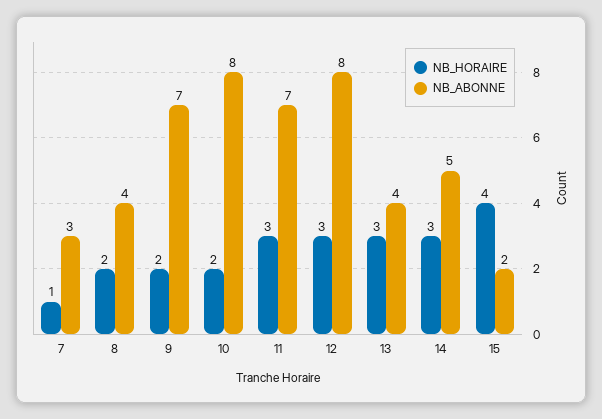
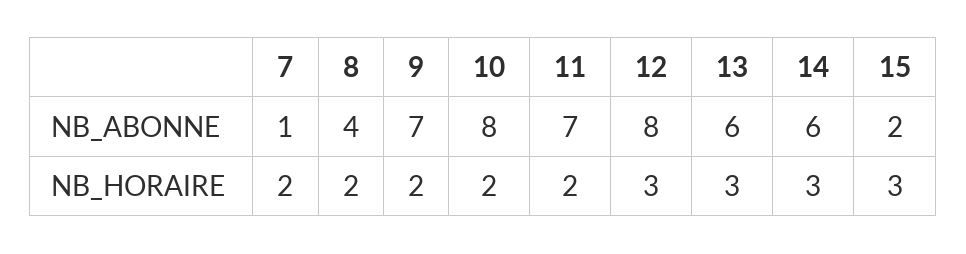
  {
    "NB_HORAIRE": {
-     "7": 1,
+     "7": 2,
      "8": 2,
      "9": 2,
      "10": 2,
-     "11": 3,
+     "11": 2,
      "12": 3,
      "13": 3,
      "14": 3,
-     "15": 4
+     "15": 3
    },
    "NB_ABONNE": {
-     "7": 3,
+     "7": 1,
      "8": 4,
      "9": 7,
      "10": 8,
      "11": 7,
      "12": 8,
-     "13": 4,
+     "13": 6,
-     "14": 5,
+     "14": 6,
      "15": 2
    }
  }

